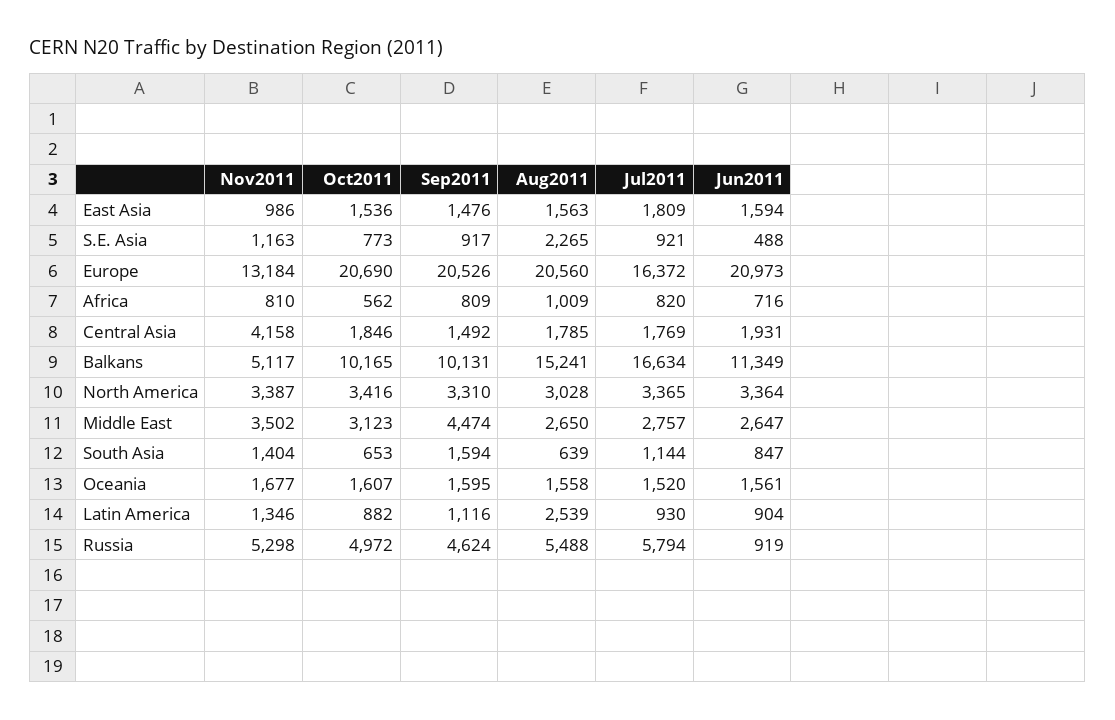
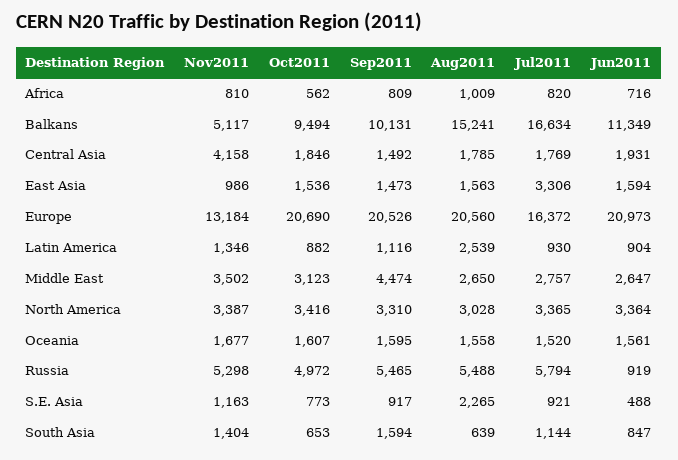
  {
    "Nov2011": {
      "East Asia": 986,
      "S.E. Asia": 1163,
      "Europe": 13184,
      "Africa": 810,
      "Central Asia": 4158,
      "Balkans": 5117,
      "North America": 3387,
      "Middle East": 3502,
      "South Asia": 1404,
      "Oceania": 1677,
      "Latin America": 1346,
      "Russia": 5298
    },
    "Oct2011": {
      "East Asia": 1536,
      "S.E. Asia": 773,
      "Europe": 20690,
      "Africa": 562,
      "Central Asia": 1846,
-     "Balkans": 10165,
+     "Balkans": 9494,
      "North America": 3416,
      "Middle East": 3123,
      "South Asia": 653,
      "Oceania": 1607,
      "Latin America": 882,
      "Russia": 4972
    },
    "Sep2011": {
-     "East Asia": 1476,
+     "East Asia": 1473,
      "S.E. Asia": 917,
      "Europe": 20526,
      "Africa": 809,
      "Central Asia": 1492,
      "Balkans": 10131,
      "North America": 3310,
      "Middle East": 4474,
      "South Asia": 1594,
      "Oceania": 1595,
      "Latin America": 1116,
-     "Russia": 4624
+     "Russia": 5465
    },
    "Aug2011": {
      "East Asia": 1563,
      "S.E. Asia": 2265,
      "Europe": 20560,
      "Africa": 1009,
      "Central Asia": 1785,
      "Balkans": 15241,
      "North America": 3028,
      "Middle East": 2650,
      "South Asia": 639,
      "Oceania": 1558,
      "Latin America": 2539,
      "Russia": 5488
    },
    "Jul2011": {
-     "East Asia": 1809,
+     "East Asia": 3306,
      "S.E. Asia": 921,
      "Europe": 16372,
      "Africa": 820,
      "Central Asia": 1769,
      "Balkans": 16634,
      "North America": 3365,
      "Middle East": 2757,
      "South Asia": 1144,
      "Oceania": 1520,
      "Latin America": 930,
      "Russia": 5794
    },
    "Jun2011": {
      "East Asia": 1594,
      "S.E. Asia": 488,
      "Europe": 20973,
      "Africa": 716,
      "Central Asia": 1931,
      "Balkans": 11349,
      "North America": 3364,
      "Middle East": 2647,
      "South Asia": 847,
      "Oceania": 1561,
      "Latin America": 904,
      "Russia": 919
    }
  }

